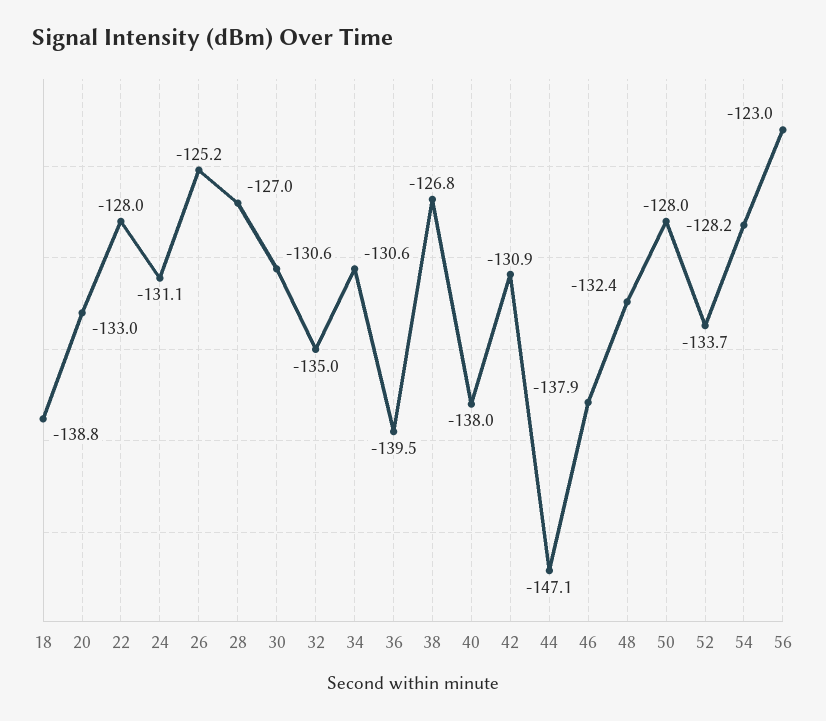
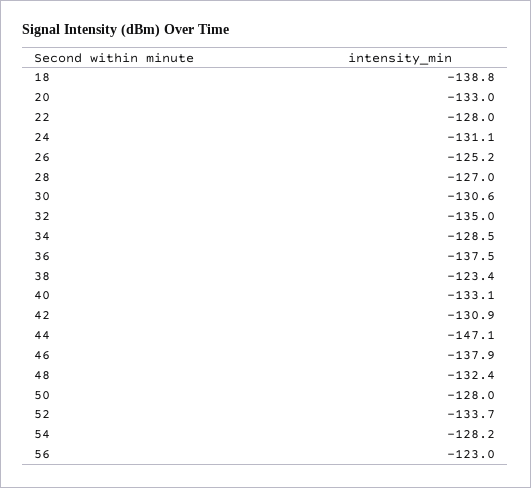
  {
    "18": -138.8,
    "20": -133,
    "22": -128,
    "24": -131.1,
    "26": -125.2,
    "28": -127,
    "30": -130.6,
    "32": -135,
-   "34": -130.6,
+   "34": -128.5,
-   "36": -139.5,
+   "36": -137.5,
-   "38": -126.8,
+   "38": -123.4,
-   "40": -138,
+   "40": -133.1,
    "42": -130.9,
    "44": -147.1,
    "46": -137.9,
    "48": -132.4,
    "50": -128,
    "52": -133.7,
    "54": -128.2,
    "56": -123
  }

